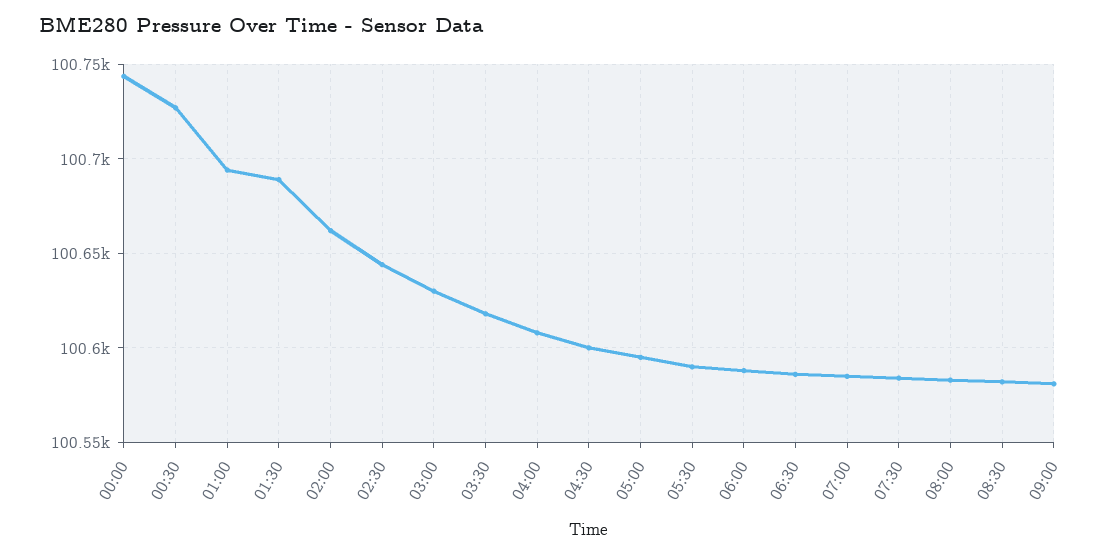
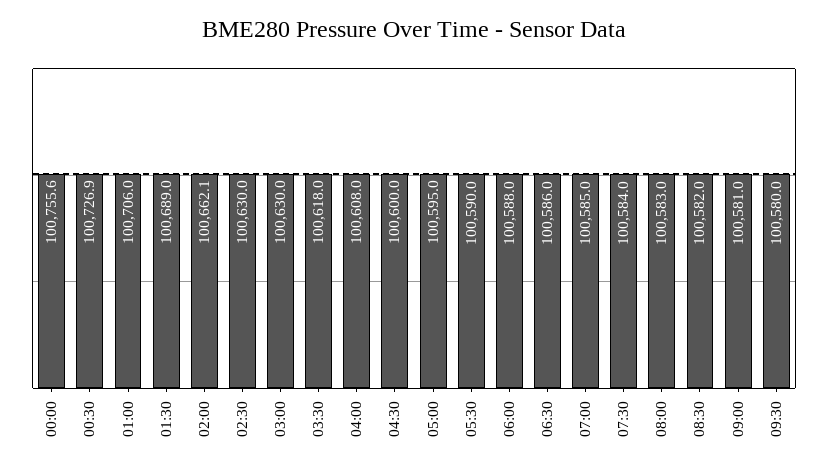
  {
-   "00:00": 100745,
+   "00:00": 100755.6,
    "00:30": 100726.9,
-   "01:00": 100695,
+   "01:00": 100706,
    "01:30": 100689,
    "02:00": 100662.1,
-   "02:30": 100645,
+   "02:30": 100630,
    "03:00": 100630,
    "03:30": 100618,
    "04:00": 100608,
    "04:30": 100600,
    "05:00": 100595,
    "05:30": 100590,
    "06:00": 100588,
    "06:30": 100586,
    "07:00": 100585,
    "07:30": 100584,
    "08:00": 100583,
    "08:30": 100582,
-   "09:00": 100581
+   "09:00": 100581,
+   "09:30": 100580
  }

